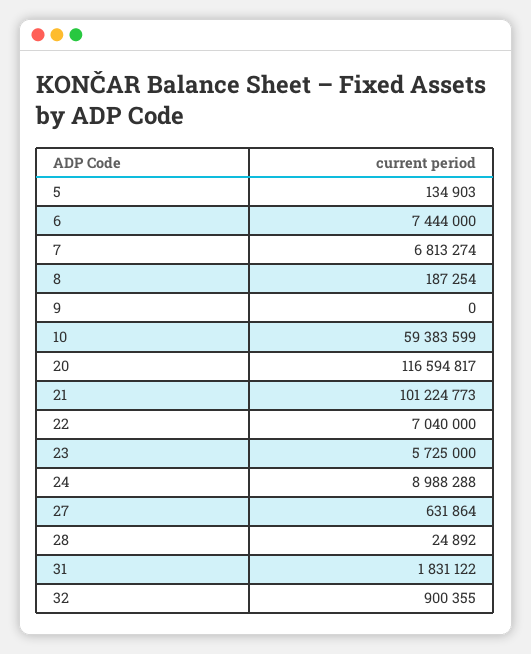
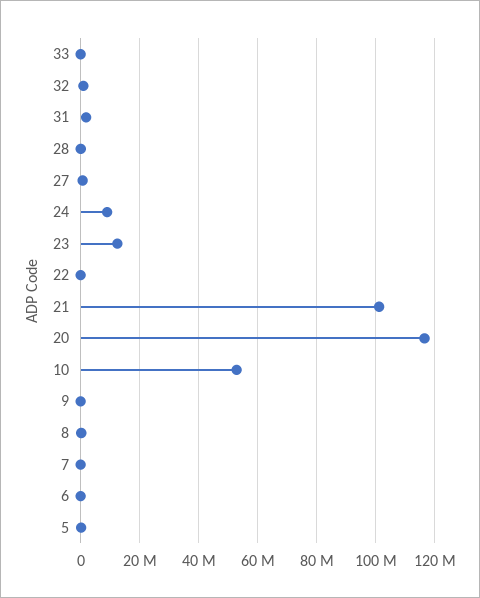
  {
    "5": 134903,
-   "6": 7444000,
+   "6": 0,
-   "7": 6813274,
+   "7": 0,
    "8": 187254,
    "9": 0,
-   "10": 59383599,
+   "10": 52500000,
    "20": 116594817,
    "21": 101224773,
-   "22": 7040000,
+   "22": 0,
-   "23": 5725000,
+   "23": 12500000,
    "24": 8988288,
    "27": 631864,
    "28": 24892,
    "31": 1831122,
-   "32": 900355
+   "32": 900355,
+   "33": 0
  }

